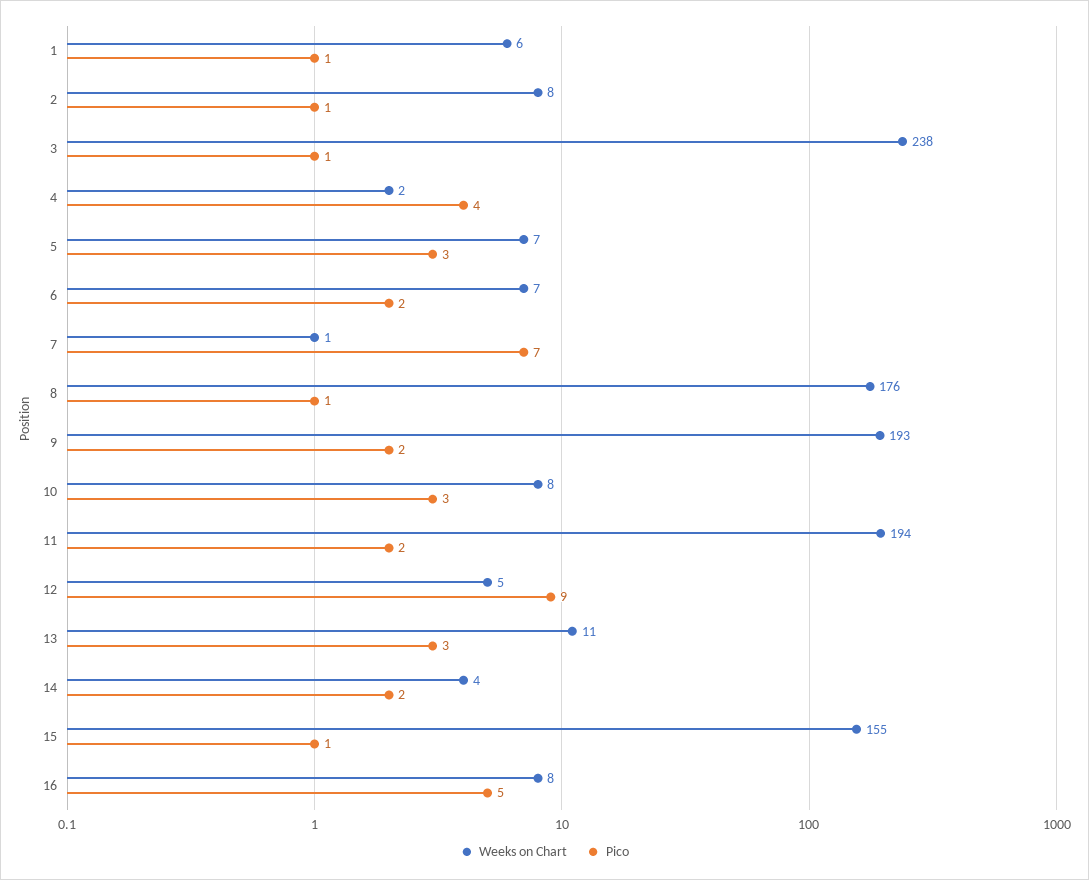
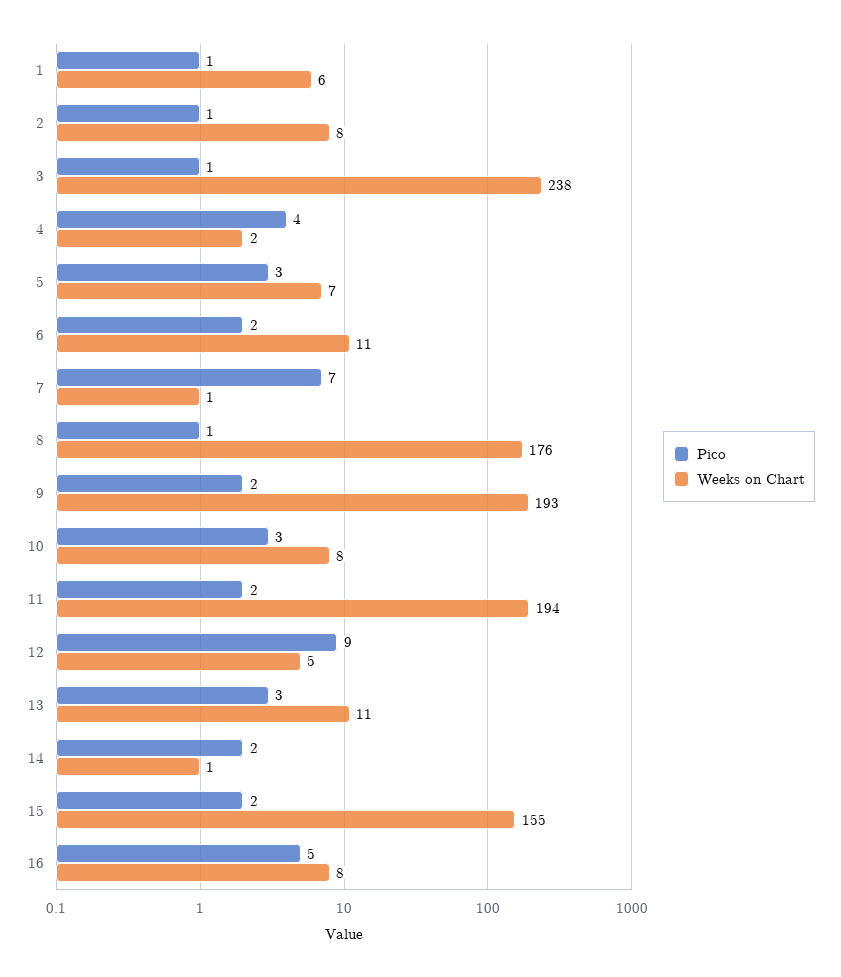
  {
    "Weeks on Chart": {
      "1": 6,
      "2": 8,
      "3": 238,
      "4": 2,
      "5": 7,
-     "6": 7,
+     "6": 11,
      "7": 1,
      "8": 176,
      "9": 193,
      "10": 8,
      "11": 194,
      "12": 5,
      "13": 11,
-     "14": 4,
+     "14": 1,
      "15": 155,
      "16": 8
    },
    "Pico": {
      "1": 1,
      "2": 1,
      "3": 1,
      "4": 4,
      "5": 3,
      "6": 2,
      "7": 7,
      "8": 1,
      "9": 2,
      "10": 3,
      "11": 2,
      "12": 9,
      "13": 3,
      "14": 2,
-     "15": 1,
+     "15": 2,
      "16": 5
    }
  }

